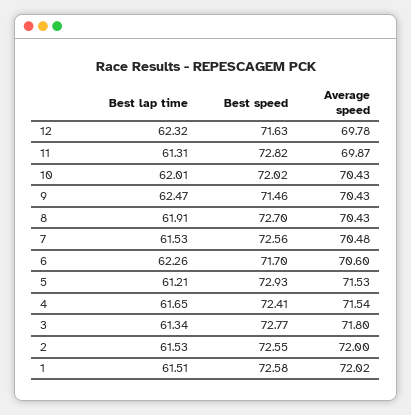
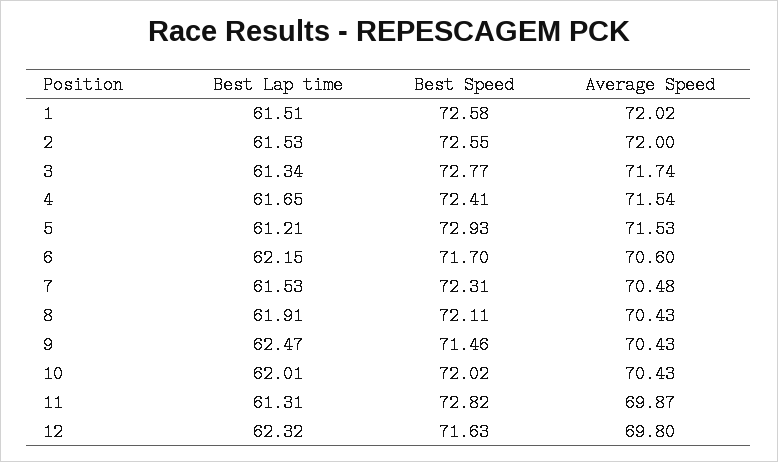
  {
    "Best lap time": {
      "12": 62.32,
      "11": 61.31,
      "10": 62.01,
      "9": 62.47,
      "8": 61.91,
      "7": 61.53,
-     "6": 62.26,
+     "6": 62.15,
      "5": 61.21,
      "4": 61.65,
      "3": 61.34,
      "2": 61.53,
      "1": 61.51
    },
    "Best speed": {
      "12": 71.63,
      "11": 72.82,
      "10": 72.02,
      "9": 71.46,
-     "8": 72.7,
+     "8": 72.11,
-     "7": 72.56,
+     "7": 72.31,
      "6": 71.7,
      "5": 72.93,
      "4": 72.41,
      "3": 72.77,
      "2": 72.55,
      "1": 72.58
    },
    "Average speed": {
-     "12": 69.78,
+     "12": 69.8,
      "11": 69.87,
      "10": 70.43,
      "9": 70.43,
      "8": 70.43,
      "7": 70.48,
      "6": 70.6,
      "5": 71.53,
      "4": 71.54,
-     "3": 71.8,
+     "3": 71.74,
      "2": 72,
      "1": 72.02
    }
  }

